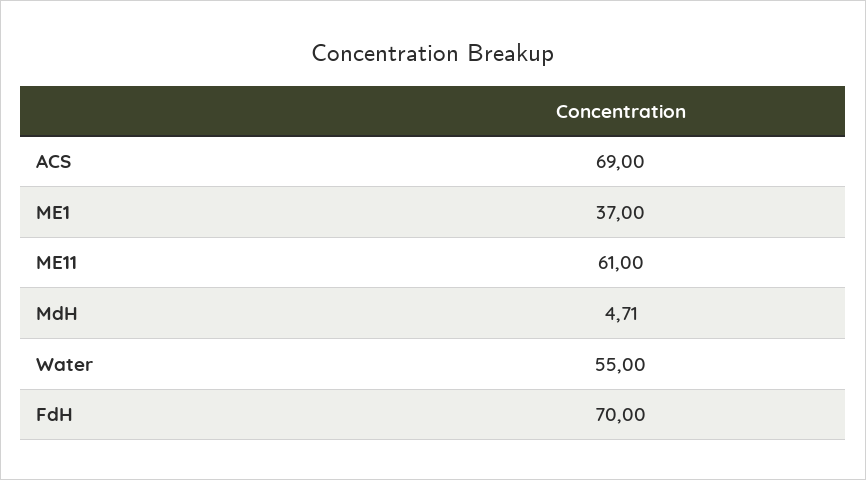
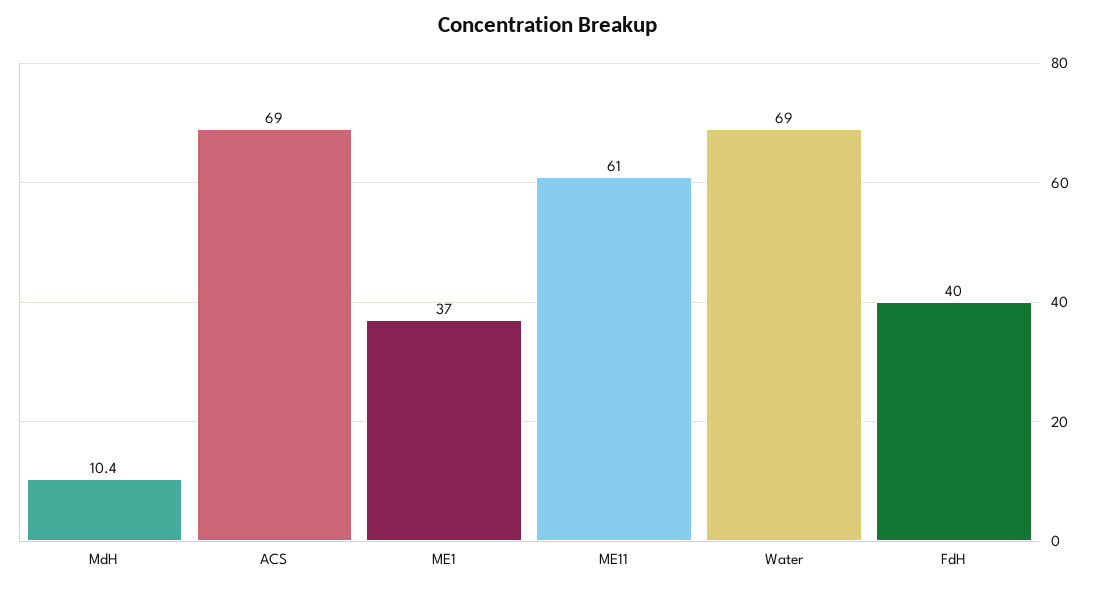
  {
    "ACS": 69,
    "ME1": 37,
    "ME11": 61,
-   "MdH": 4.71,
+   "MdH": 10.4,
-   "Water": 55,
+   "Water": 69,
-   "FdH": 70
+   "FdH": 40
  }

